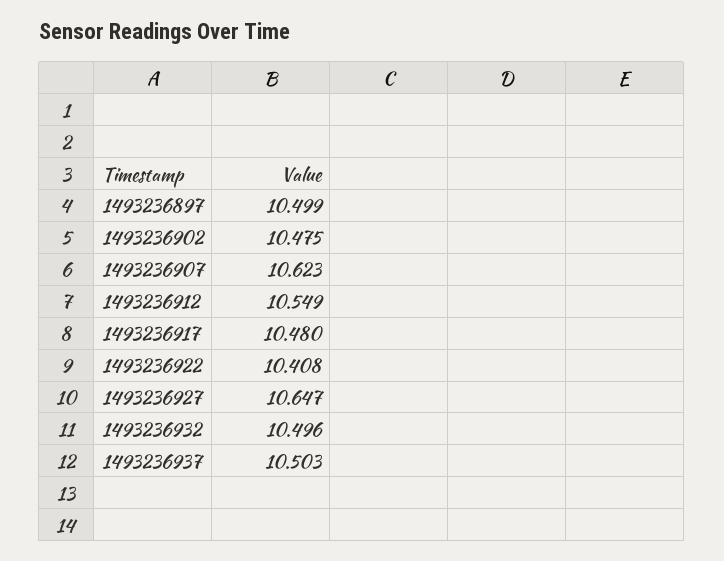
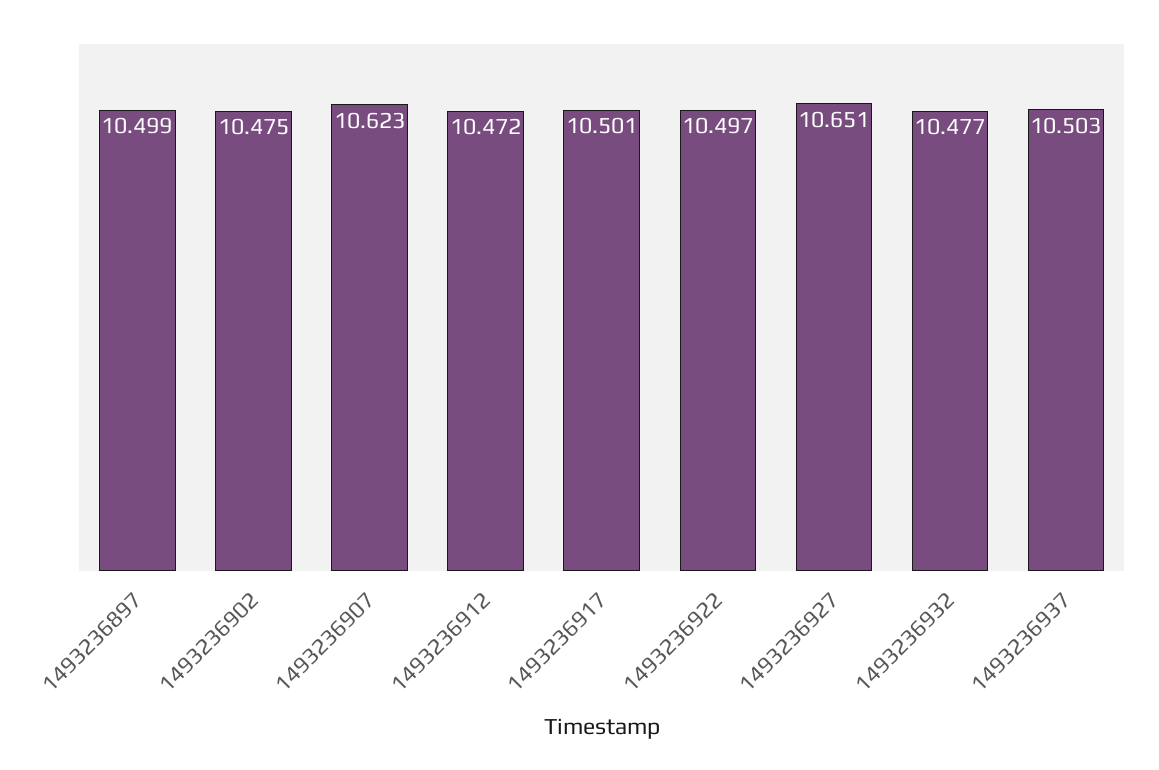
  {
    "1493236897": 10.499,
    "1493236902": 10.475,
    "1493236907": 10.623,
-   "1493236912": 10.549,
+   "1493236912": 10.472,
-   "1493236917": 10.48,
+   "1493236917": 10.501,
-   "1493236922": 10.408,
+   "1493236922": 10.497,
-   "1493236927": 10.647,
+   "1493236927": 10.651,
-   "1493236932": 10.496,
+   "1493236932": 10.477,
    "1493236937": 10.503
  }

